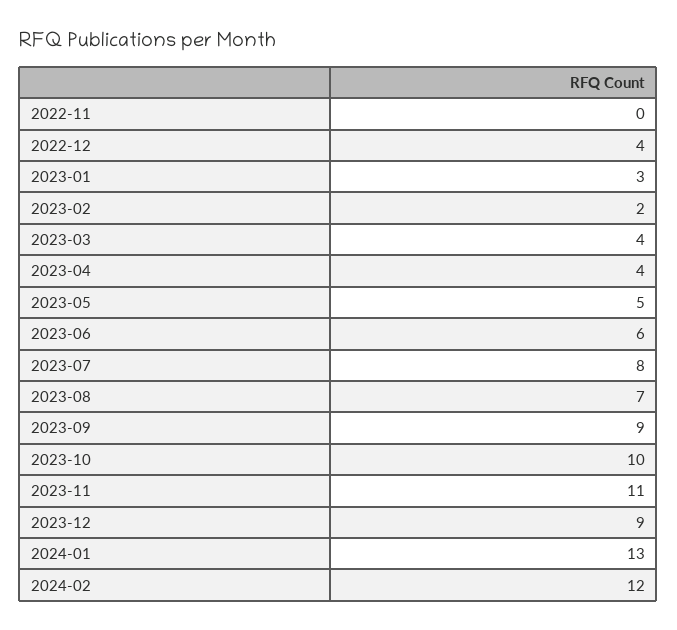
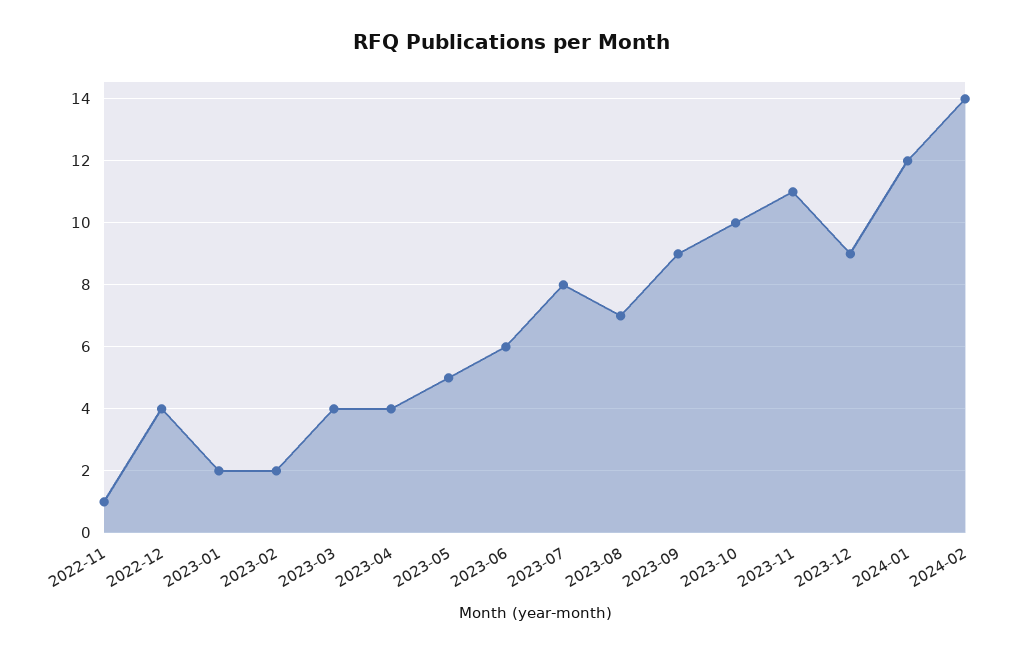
  {
-   "2022-11": 0,
+   "2022-11": 1,
    "2022-12": 4,
-   "2023-01": 3,
+   "2023-01": 2,
    "2023-02": 2,
    "2023-03": 4,
    "2023-04": 4,
    "2023-05": 5,
    "2023-06": 6,
    "2023-07": 8,
    "2023-08": 7,
    "2023-09": 9,
    "2023-10": 10,
    "2023-11": 11,
    "2023-12": 9,
-   "2024-01": 13,
+   "2024-01": 12,
-   "2024-02": 12
+   "2024-02": 14
  }

